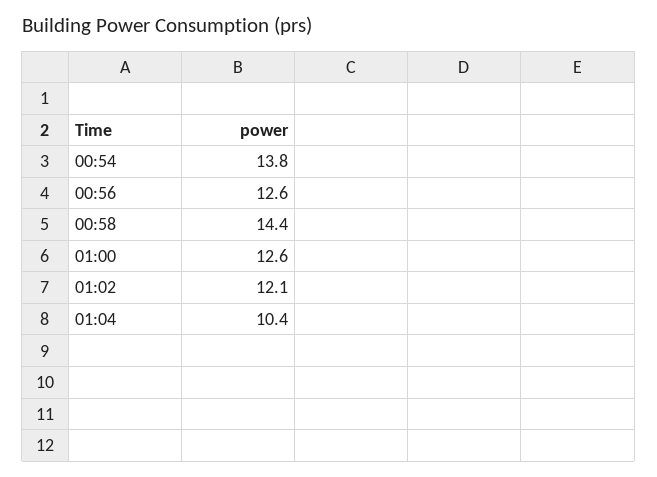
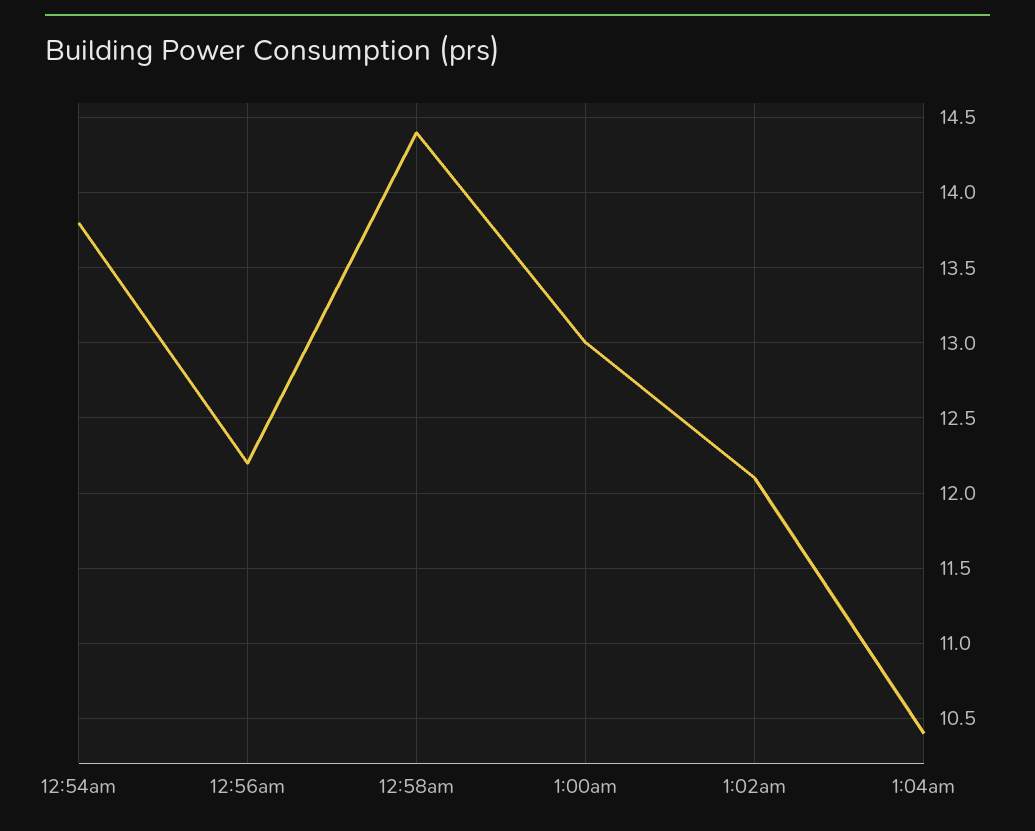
  {
    "00:54": 13.8,
-   "00:56": 12.6,
+   "00:56": 12.2,
    "00:58": 14.4,
-   "01:00": 12.6,
+   "01:00": 13,
    "01:02": 12.1,
    "01:04": 10.4
  }

